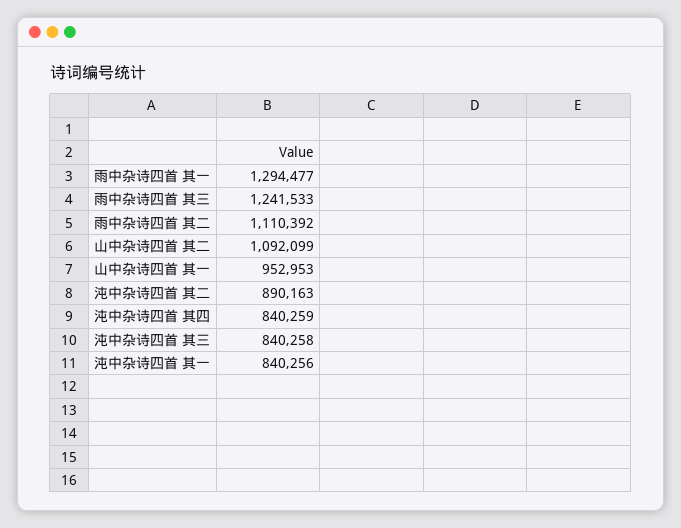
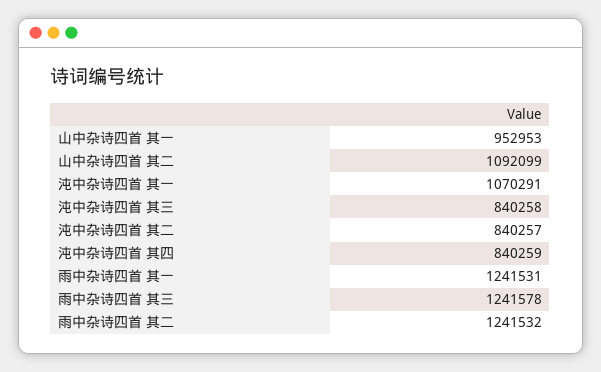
  {
-   "雨中杂诗四首 其一": 1294477,
+   "雨中杂诗四首 其一": 1241531,
-   "雨中杂诗四首 其三": 1241533,
+   "雨中杂诗四首 其三": 1241578,
-   "雨中杂诗四首 其二": 1110392,
+   "雨中杂诗四首 其二": 1241532,
    "山中杂诗四首 其二": 1092099,
    "山中杂诗四首 其一": 952953,
-   "沌中杂诗四首 其二": 890163,
+   "沌中杂诗四首 其二": 840257,
    "沌中杂诗四首 其四": 840259,
    "沌中杂诗四首 其三": 840258,
-   "沌中杂诗四首 其一": 840256
+   "沌中杂诗四首 其一": 1070291
  }

